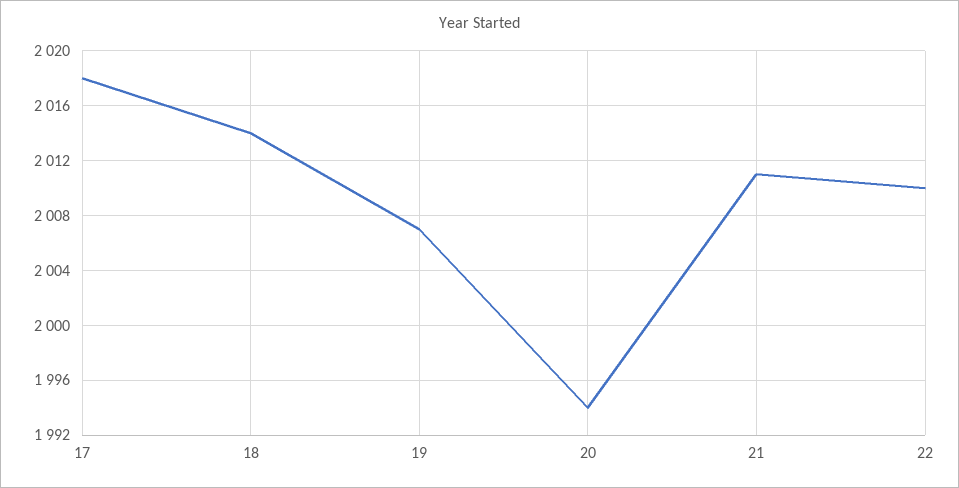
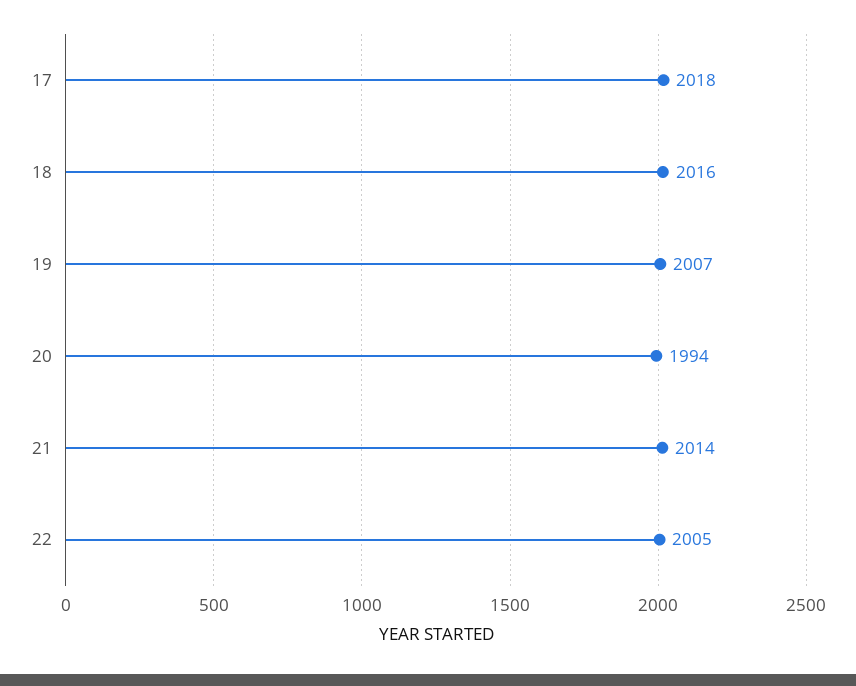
  {
    "17": 2018,
-   "18": 2014,
+   "18": 2016,
    "19": 2007,
    "20": 1994,
-   "21": 2011,
+   "21": 2014,
-   "22": 2010
+   "22": 2005
  }

